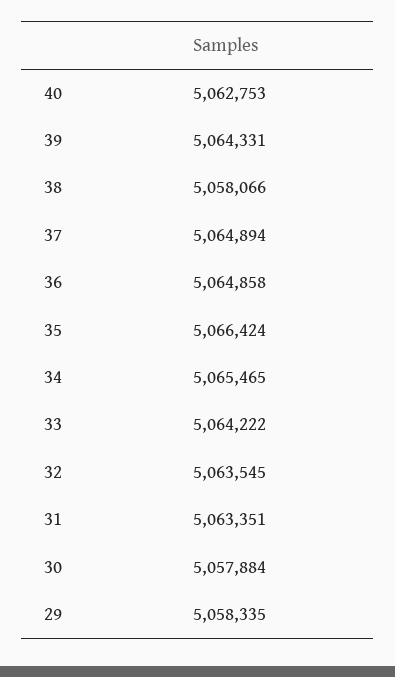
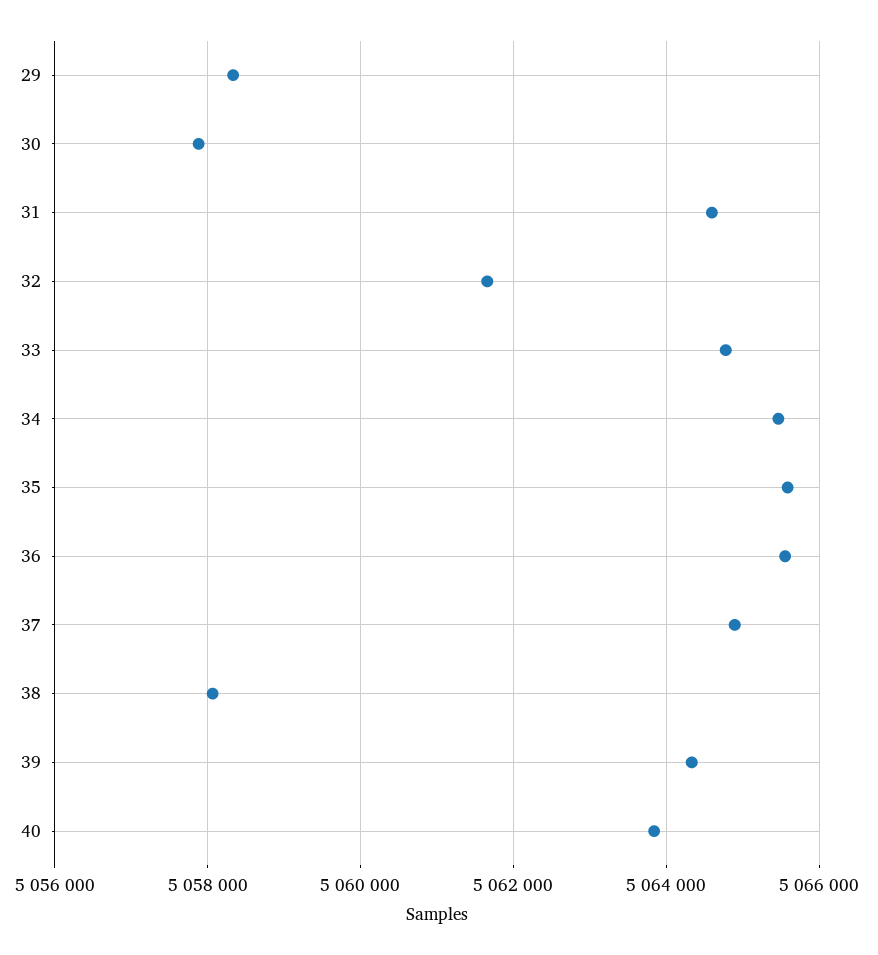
  {
-   "40": 5062753,
+   "40": 5063800,
    "39": 5064331,
    "38": 5058066,
    "37": 5064894,
-   "36": 5064858,
+   "36": 5065600,
-   "35": 5066424,
+   "35": 5065600,
    "34": 5065465,
-   "33": 5064222,
+   "33": 5064800,
-   "32": 5063545,
+   "32": 5061600,
-   "31": 5063351,
+   "31": 5064600,
    "30": 5057884,
    "29": 5058335
  }

